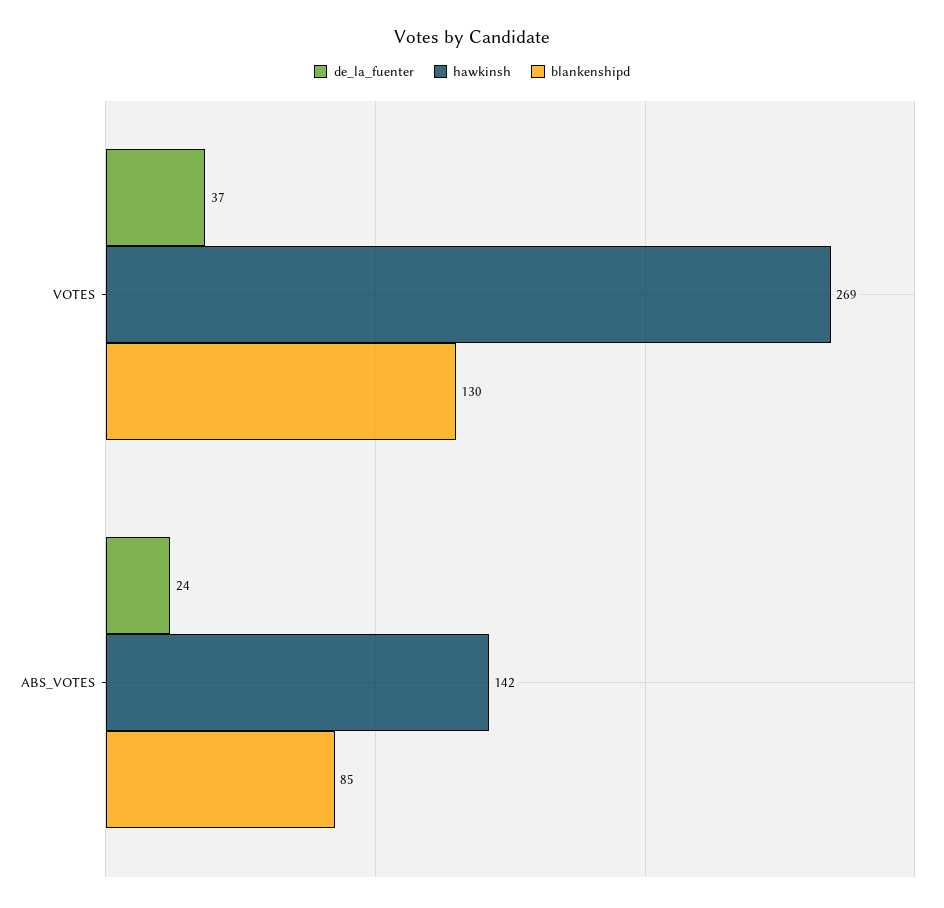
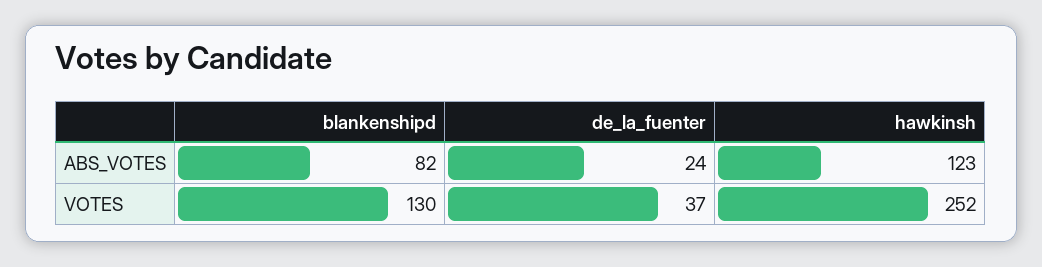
  {
    "de_la_fuenter": {
      "VOTES": 37,
      "ABS_VOTES": 24
    },
    "hawkinsh": {
-     "VOTES": 269,
+     "VOTES": 252,
-     "ABS_VOTES": 142
+     "ABS_VOTES": 123
    },
    "blankenshipd": {
      "VOTES": 130,
-     "ABS_VOTES": 85
+     "ABS_VOTES": 82
    }
  }

